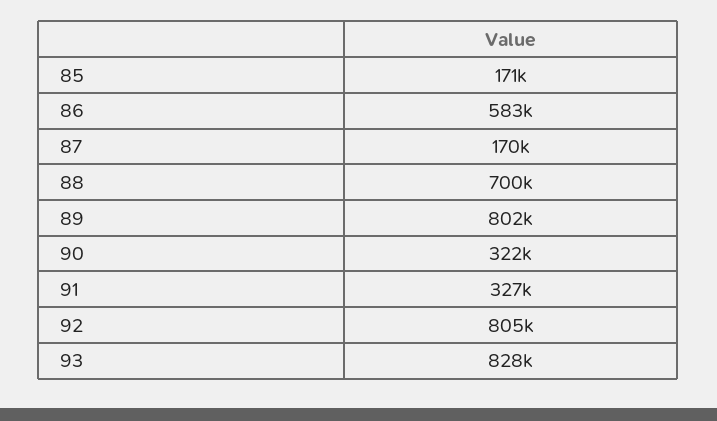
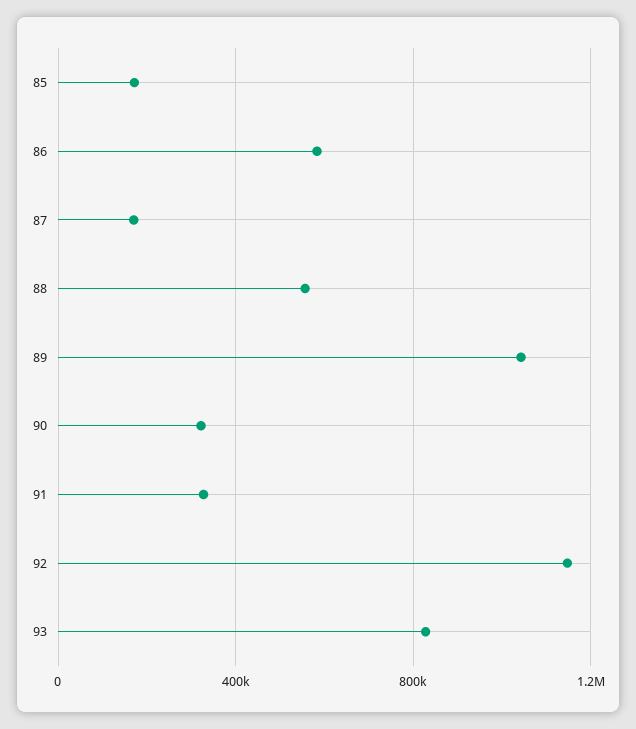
  {
    "85": 171000,
    "86": 583000,
    "87": 170000,
-   "88": 700000,
+   "88": 550000,
-   "89": 802000,
+   "89": 1050000,
    "90": 322000,
    "91": 327000,
-   "92": 805000,
+   "92": 1150000,
    "93": 828000
  }

